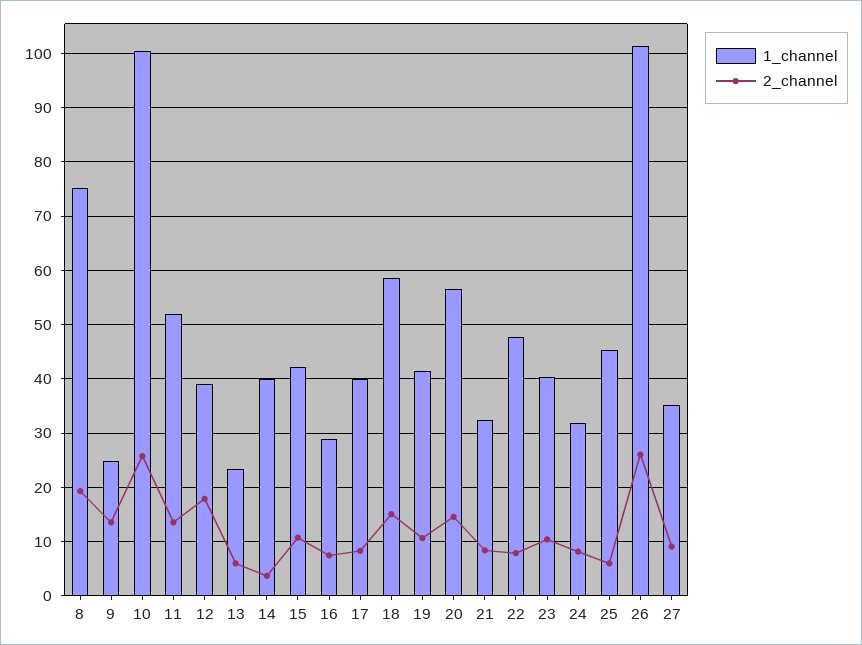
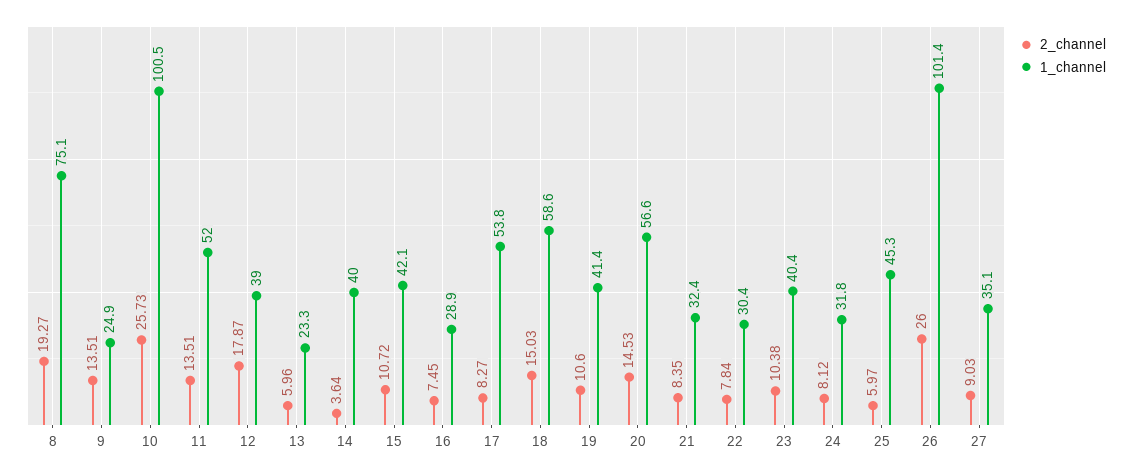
  {
    "1_channel": {
      "8": 75.1,
      "9": 24.9,
      "10": 100.5,
      "11": 52,
      "12": 39,
      "13": 23.3,
      "14": 40,
      "15": 42.1,
      "16": 28.9,
-     "17": 40,
+     "17": 53.8,
      "18": 58.6,
      "19": 41.4,
      "20": 56.6,
      "21": 32.4,
-     "22": 48,
+     "22": 30.4,
      "23": 40.4,
      "24": 31.8,
      "25": 45.3,
      "26": 101.4,
      "27": 35.1
    },
    "2_channel": {
      "8": 19.27,
      "9": 13.51,
      "10": 25.73,
      "11": 13.51,
      "12": 17.87,
      "13": 5.96,
      "14": 3.64,
      "15": 10.72,
      "16": 7.45,
      "17": 8.27,
      "18": 15.03,
      "19": 10.6,
      "20": 14.53,
      "21": 8.35,
      "22": 7.84,
      "23": 10.38,
      "24": 8.12,
      "25": 5.97,
      "26": 26,
      "27": 9.03
    }
  }

